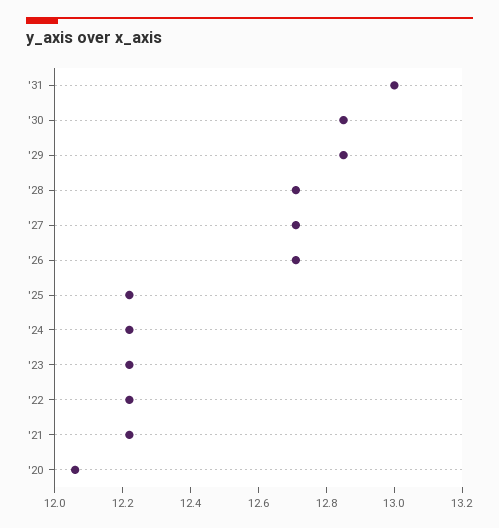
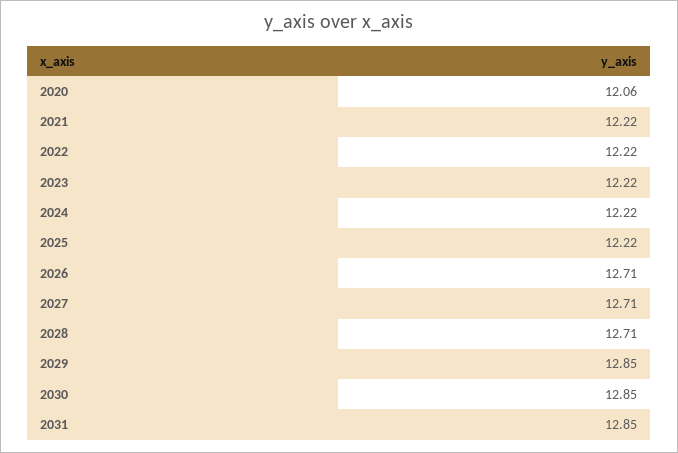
  {
-   "'31": 13,
+   "'31": 12.85,
    "'30": 12.85,
    "'29": 12.85,
    "'28": 12.71,
    "'27": 12.71,
    "'26": 12.71,
    "'25": 12.22,
    "'24": 12.22,
    "'23": 12.22,
    "'22": 12.22,
    "'21": 12.22,
    "'20": 12.06
  }

